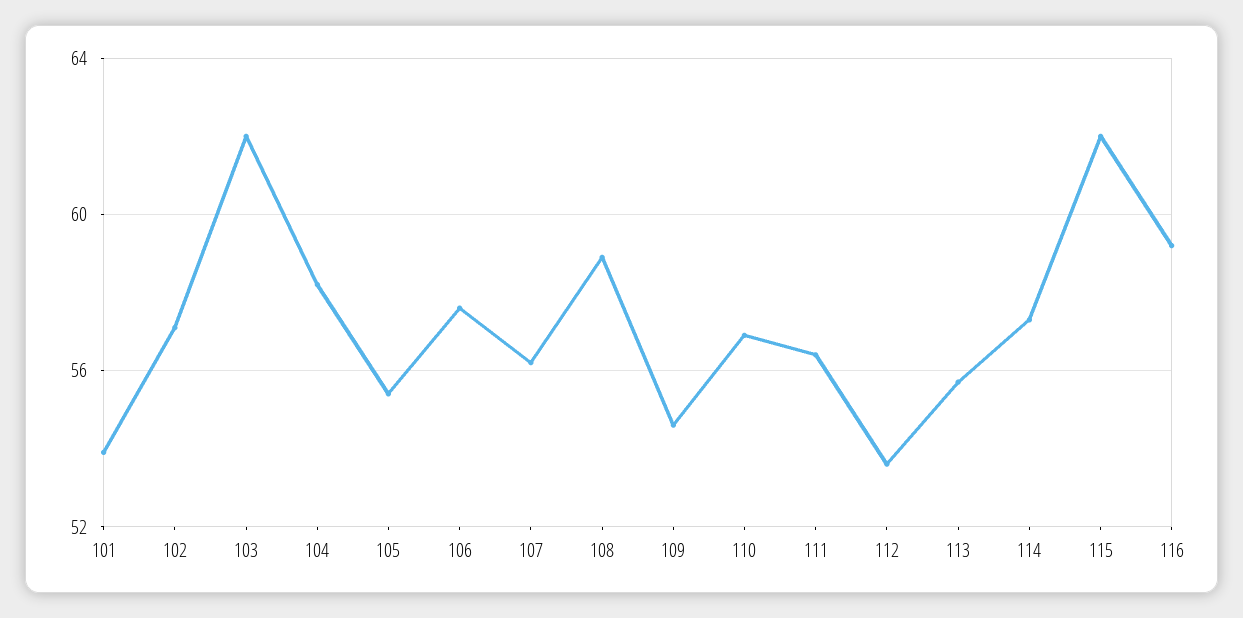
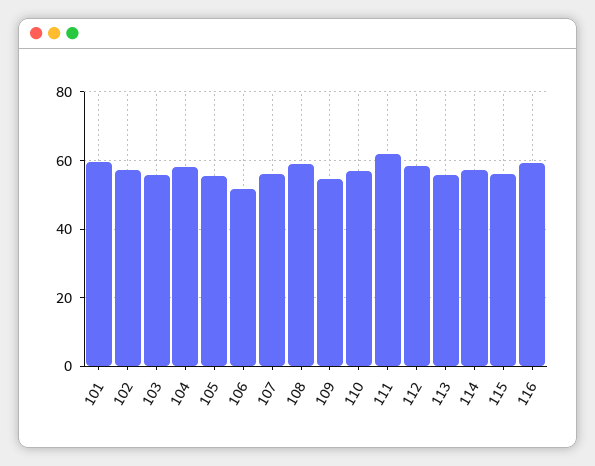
  {
-   "101": 54,
+   "101": 60,
    "102": 57,
-   "103": 62,
+   "103": 56,
    "104": 58,
    "105": 55.5,
-   "106": 57.5,
+   "106": 52,
    "107": 56,
    "108": 59,
    "109": 54.5,
    "110": 57,
-   "111": 56.5,
+   "111": 62,
-   "112": 53.5,
+   "112": 58,
    "113": 55.5,
    "114": 57.5,
-   "115": 62,
+   "115": 56,
    "116": 59
  }

